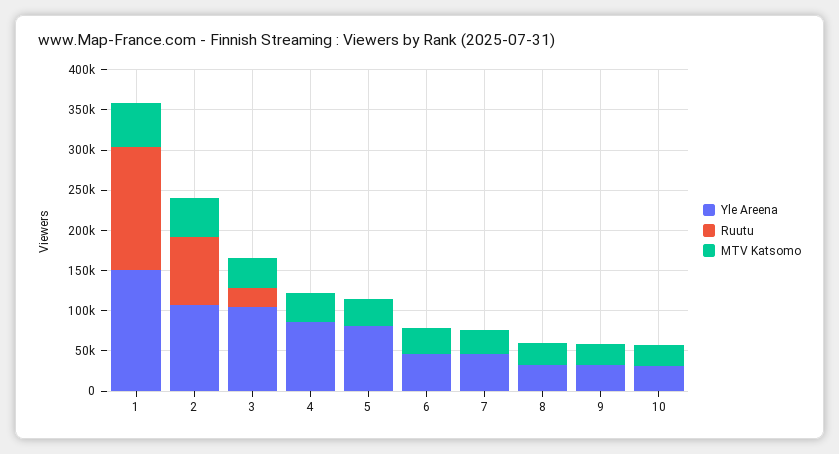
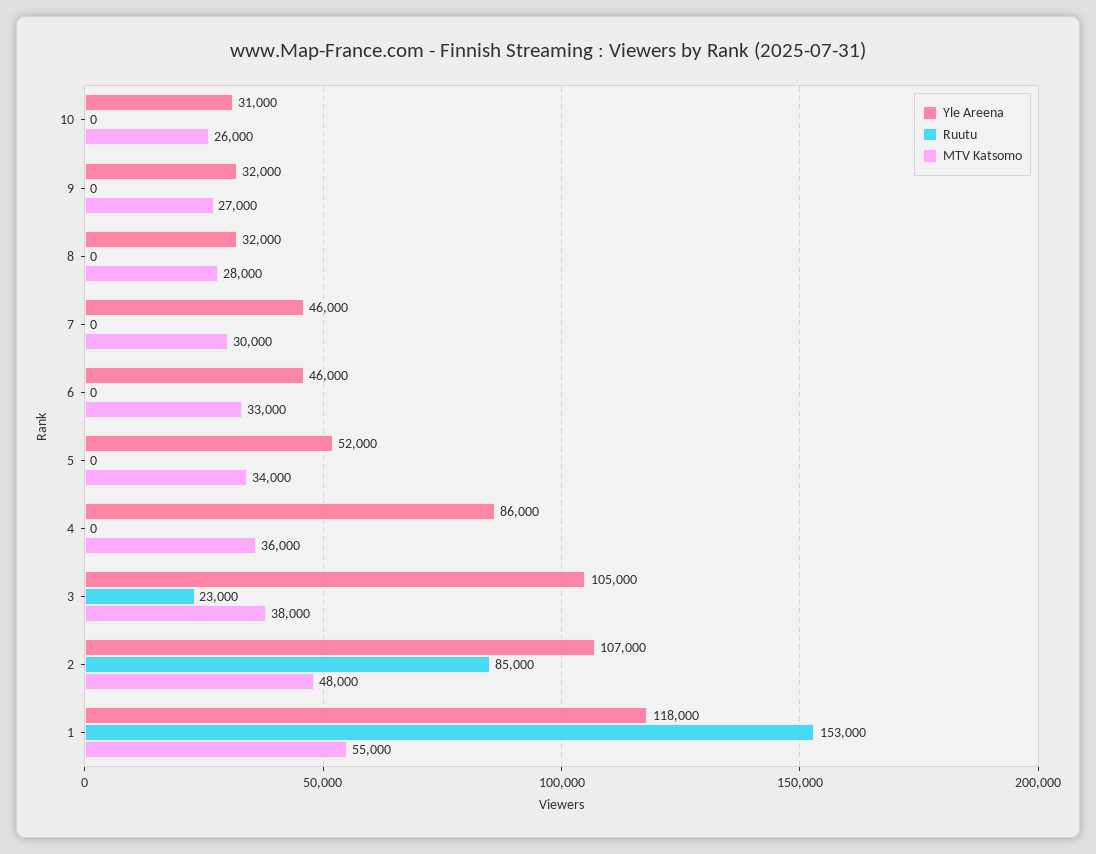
  {
    "Yle Areena": {
-     "1": 150000,
+     "1": 118000,
      "2": 107000,
      "3": 105000,
      "4": 86000,
-     "5": 80000,
+     "5": 52000,
      "6": 46000,
      "7": 46000,
      "8": 32000,
      "9": 32000,
      "10": 31000
    },
    "Ruutu": {
      "1": 153000,
      "2": 85000,
      "3": 23000,
      "4": 0,
      "5": 0,
      "6": 0,
      "7": 0,
      "8": 0,
      "9": 0,
      "10": 0
    },
    "MTV Katsomo": {
      "1": 55000,
      "2": 48000,
      "3": 38000,
      "4": 36000,
      "5": 34000,
      "6": 33000,
      "7": 30000,
      "8": 28000,
      "9": 27000,
      "10": 26000
    }
  }

